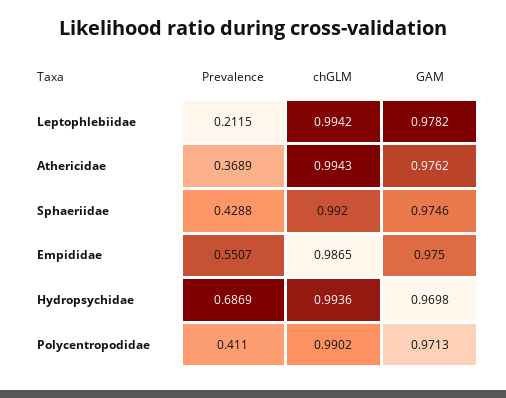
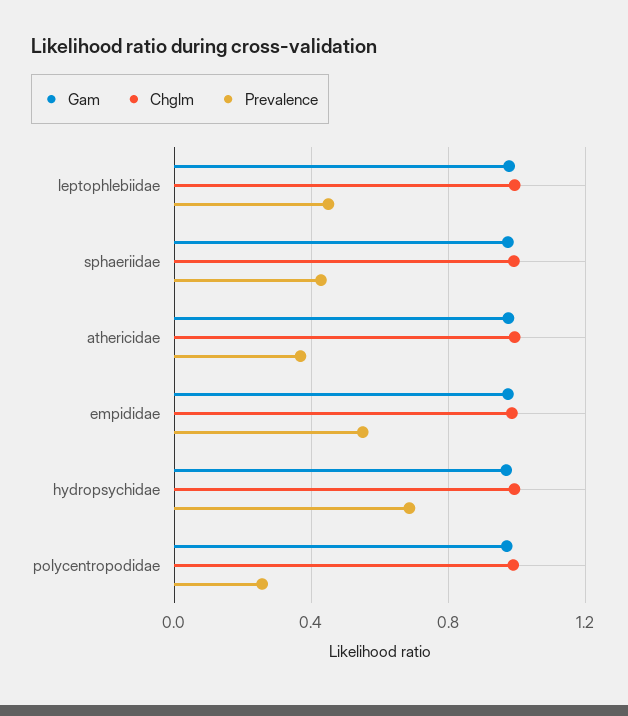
  {
    "Prevalence": {
-     "Leptophlebiidae": 0.2115,
+     "Leptophlebiidae": 0.45,
      "Athericidae": 0.3689,
      "Sphaeriidae": 0.4288,
      "Empididae": 0.5507,
      "Hydropsychidae": 0.6869,
-     "Polycentropodidae": 0.411
+     "Polycentropodidae": 0.25
    },
    "chGLM": {
      "Leptophlebiidae": 0.9942,
      "Athericidae": 0.9943,
      "Sphaeriidae": 0.992,
      "Empididae": 0.9865,
      "Hydropsychidae": 0.9936,
      "Polycentropodidae": 0.9902
    },
    "GAM": {
      "Leptophlebiidae": 0.9782,
      "Athericidae": 0.9762,
      "Sphaeriidae": 0.9746,
      "Empididae": 0.975,
      "Hydropsychidae": 0.9698,
      "Polycentropodidae": 0.9713
    }
  }

